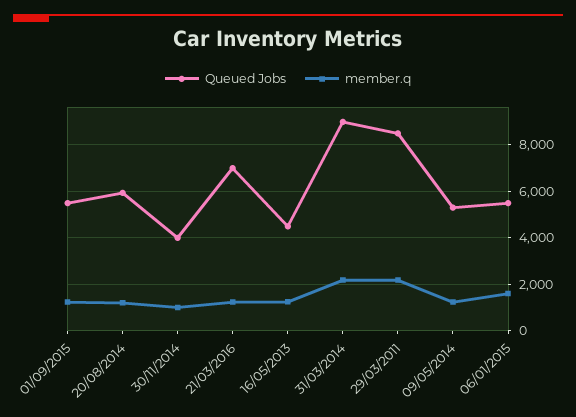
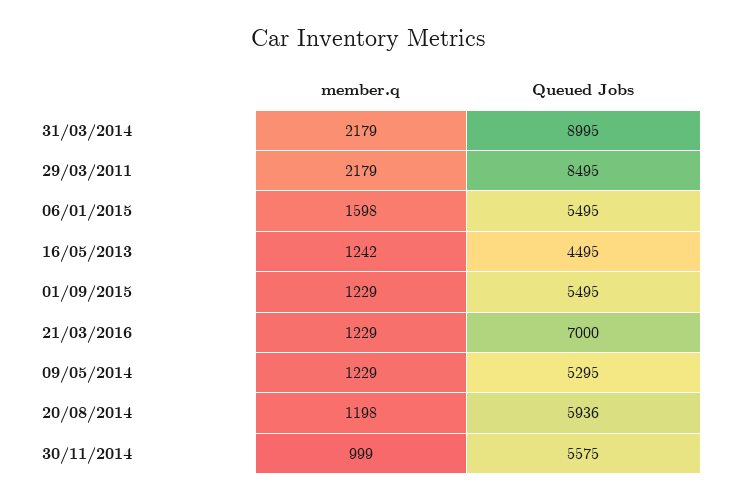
  {
    "Queued Jobs": {
      "01/09/2015": 5495,
      "20/08/2014": 5936,
-     "30/11/2014": 4000,
+     "30/11/2014": 5575,
      "21/03/2016": 7000,
      "16/05/2013": 4495,
      "31/03/2014": 8995,
      "29/03/2011": 8495,
      "09/05/2014": 5295,
      "06/01/2015": 5495
    },
    "member.q": {
      "01/09/2015": 1229,
      "20/08/2014": 1198,
      "30/11/2014": 999,
      "21/03/2016": 1229,
      "16/05/2013": 1242,
      "31/03/2014": 2179,
      "29/03/2011": 2179,
      "09/05/2014": 1229,
      "06/01/2015": 1598
    }
  }

